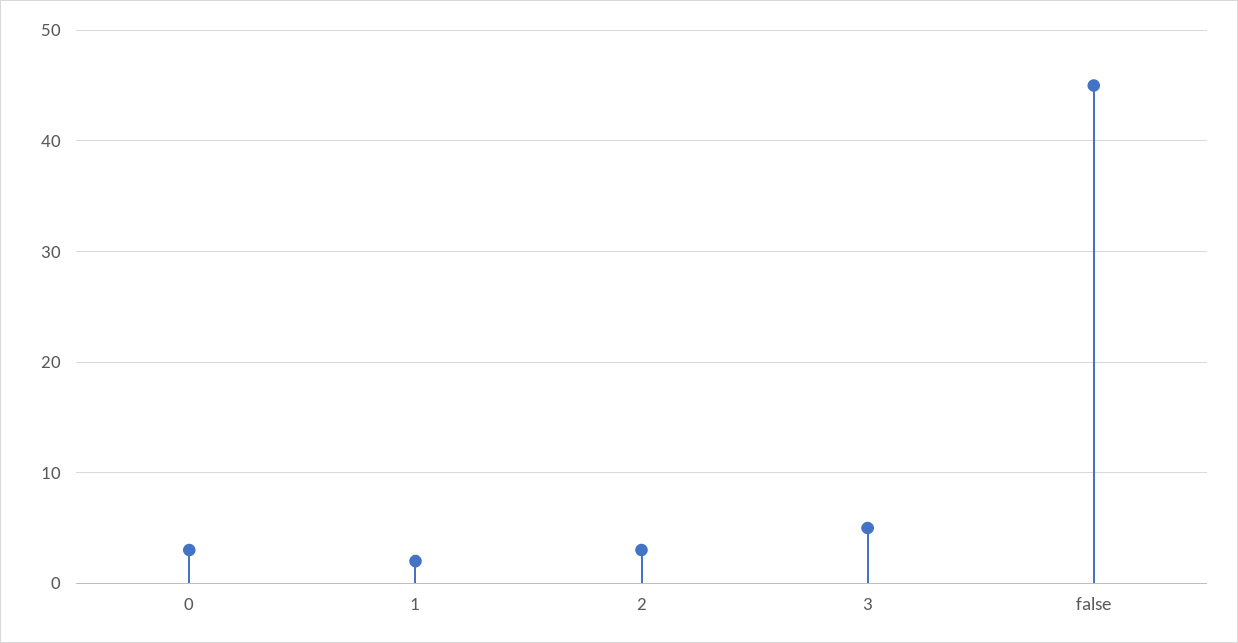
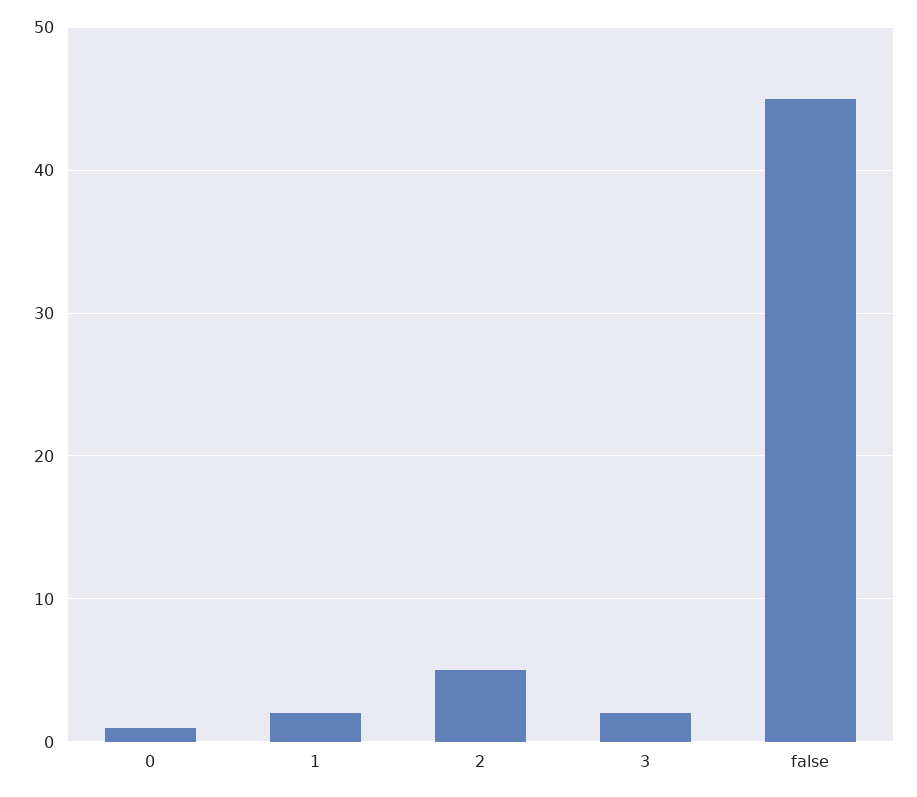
  {
-   "0": 3,
+   "0": 1,
    "1": 2,
-   "2": 3,
+   "2": 5,
-   "3": 5,
+   "3": 2,
    "false": 45
  }

